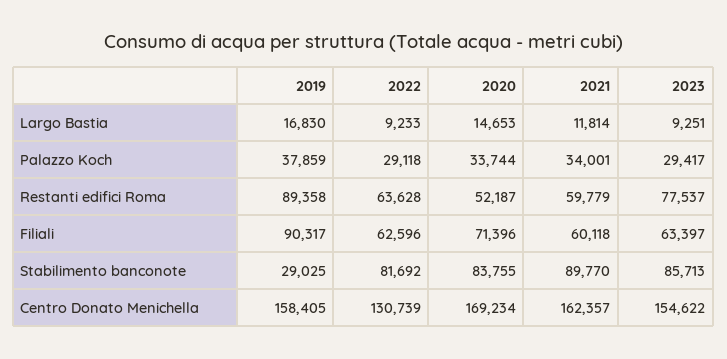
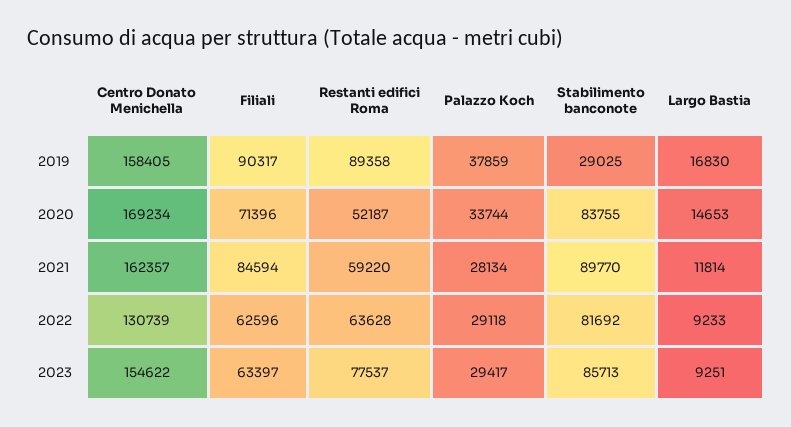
  {
    "2019": {
      "Largo Bastia": 16830,
      "Palazzo Koch": 37859,
      "Restanti edifici Roma": 89358,
      "Filiali": 90317,
      "Stabilimento banconote": 29025,
      "Centro Donato Menichella": 158405
    },
    "2022": {
      "Largo Bastia": 9233,
      "Palazzo Koch": 29118,
      "Restanti edifici Roma": 63628,
      "Filiali": 62596,
      "Stabilimento banconote": 81692,
      "Centro Donato Menichella": 130739
    },
    "2020": {
      "Largo Bastia": 14653,
      "Palazzo Koch": 33744,
      "Restanti edifici Roma": 52187,
      "Filiali": 71396,
      "Stabilimento banconote": 83755,
      "Centro Donato Menichella": 169234
    },
    "2021": {
      "Largo Bastia": 11814,
-     "Palazzo Koch": 34001,
+     "Palazzo Koch": 28134,
-     "Restanti edifici Roma": 59779,
+     "Restanti edifici Roma": 59220,
-     "Filiali": 60118,
+     "Filiali": 84594,
      "Stabilimento banconote": 89770,
      "Centro Donato Menichella": 162357
    },
    "2023": {
      "Largo Bastia": 9251,
      "Palazzo Koch": 29417,
      "Restanti edifici Roma": 77537,
      "Filiali": 63397,
      "Stabilimento banconote": 85713,
      "Centro Donato Menichella": 154622
    }
  }

